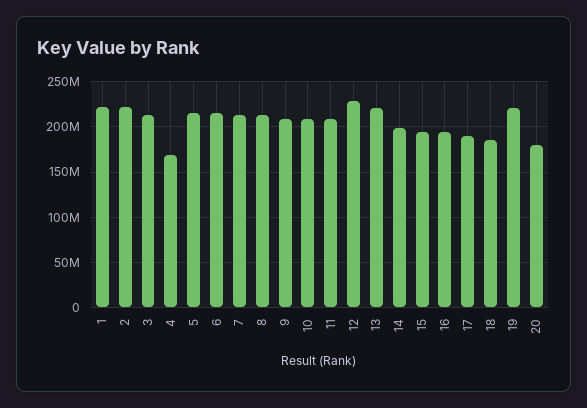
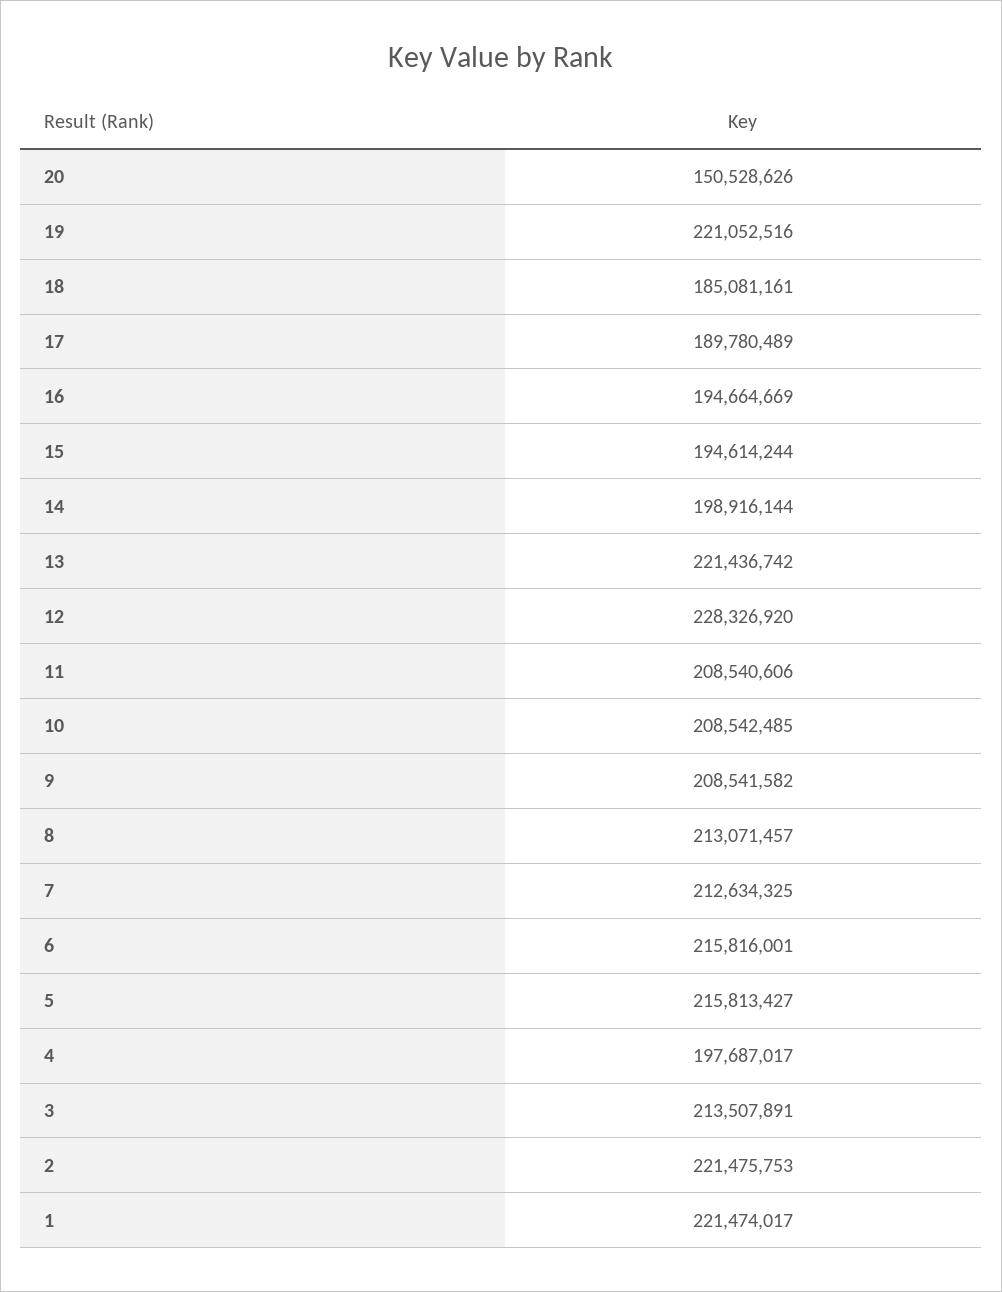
  {
    "1": 221474017,
    "2": 221475753,
    "3": 213507891,
-   "4": 170000000,
+   "4": 197687017,
    "5": 215813427,
    "6": 215816001,
    "7": 212634325,
    "8": 213071457,
    "9": 208541582,
    "10": 208542485,
    "11": 208540606,
    "12": 228326920,
    "13": 221436742,
    "14": 198916144,
    "15": 194614244,
    "16": 194664669,
    "17": 189780489,
    "18": 185081161,
    "19": 221052516,
-   "20": 180000000
+   "20": 150528626
  }

